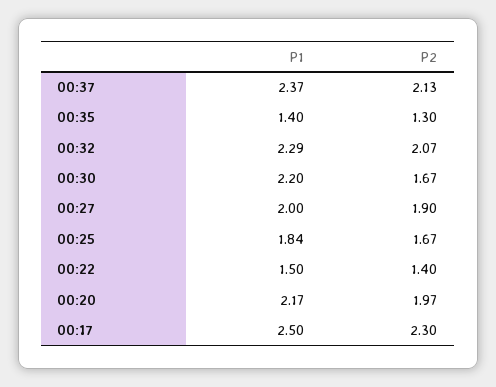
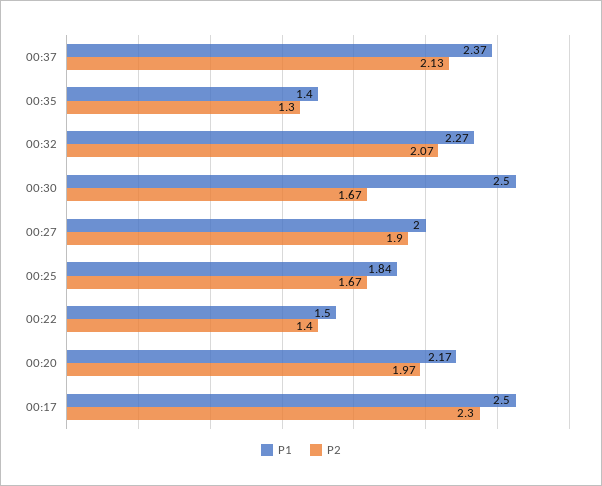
  {
    "P1": {
      "00:37": 2.37,
      "00:35": 1.4,
-     "00:32": 2.29,
+     "00:32": 2.27,
-     "00:30": 2.2,
+     "00:30": 2.5,
      "00:27": 2,
      "00:25": 1.84,
      "00:22": 1.5,
      "00:20": 2.17,
      "00:17": 2.5
    },
    "P2": {
      "00:37": 2.13,
      "00:35": 1.3,
      "00:32": 2.07,
      "00:30": 1.67,
      "00:27": 1.9,
      "00:25": 1.67,
      "00:22": 1.4,
      "00:20": 1.97,
      "00:17": 2.3
    }
  }

